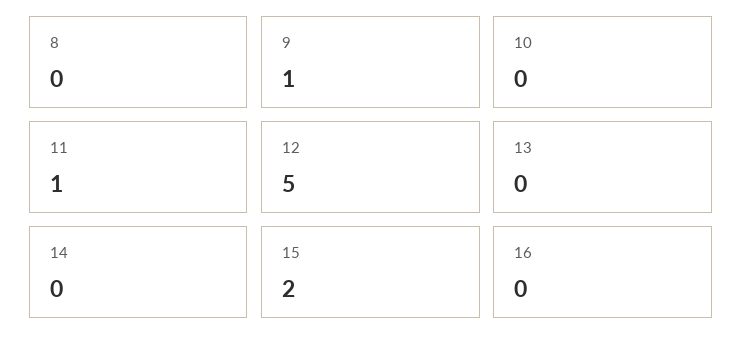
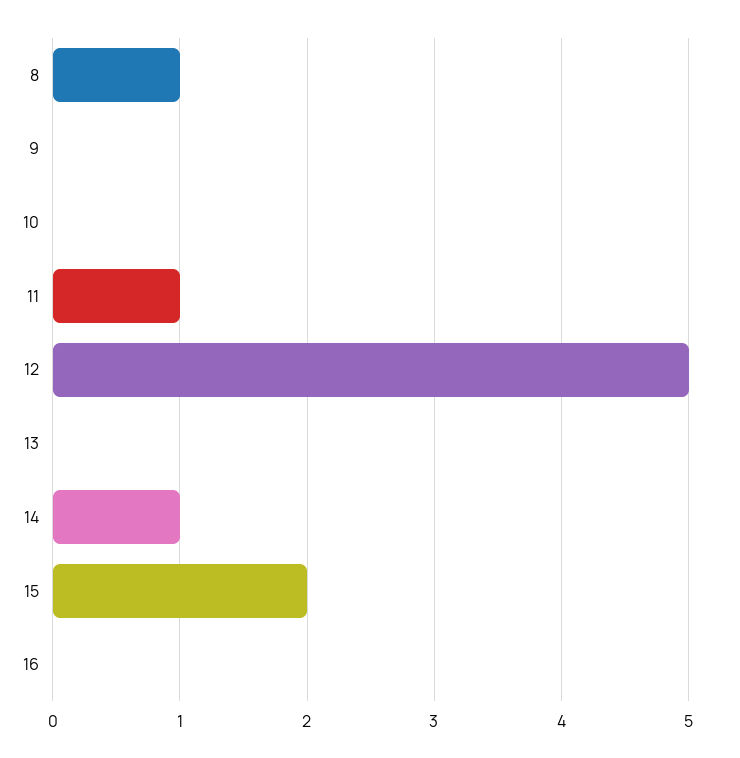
  {
-   "8": 0,
+   "8": 1,
-   "9": 1,
+   "9": 0,
    "10": 0,
    "11": 1,
    "12": 5,
    "13": 0,
-   "14": 0,
+   "14": 1,
    "15": 2,
    "16": 0
  }

